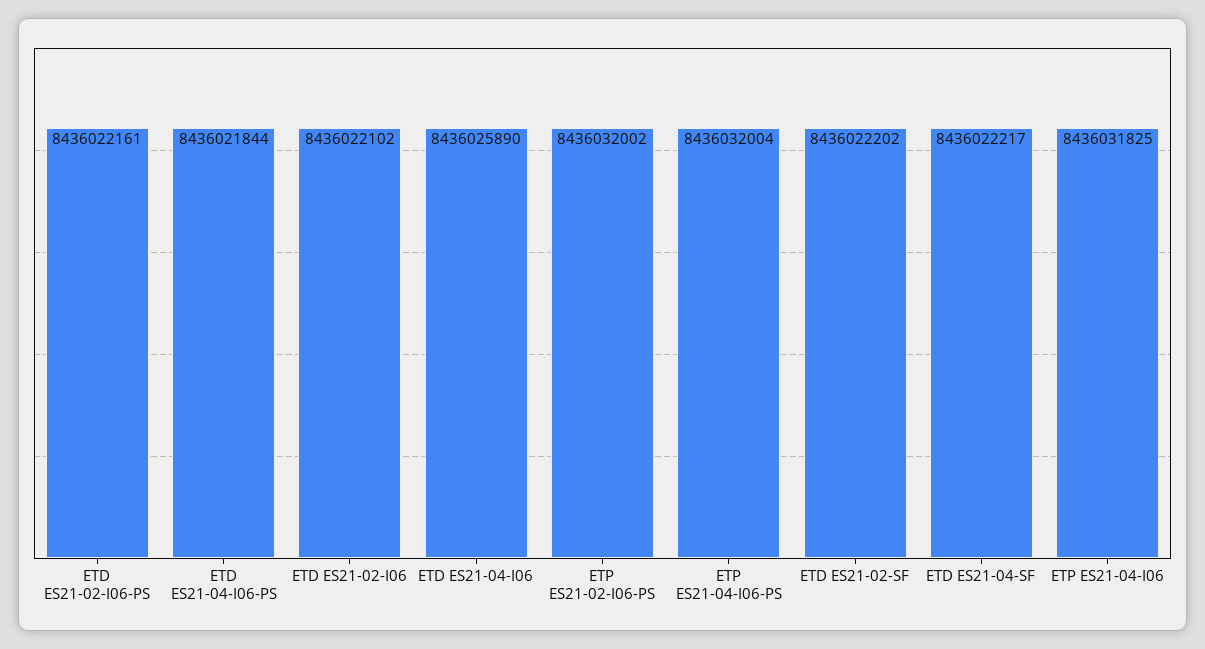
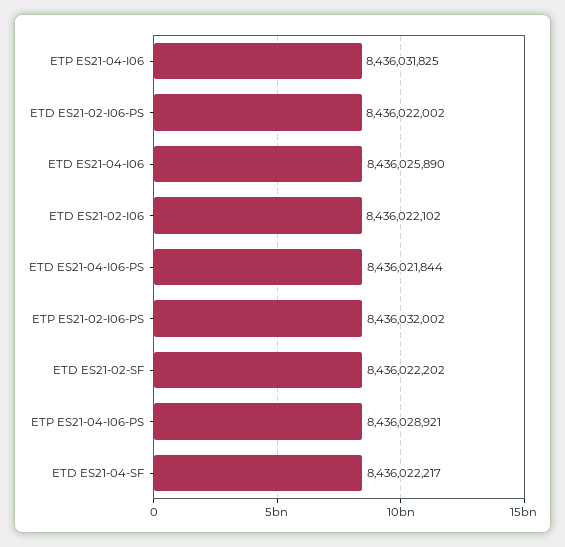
  {
-   "ETD ES21-02-I06-PS": 8436022161,
+   "ETD ES21-02-I06-PS": 8436022002,
    "ETD ES21-04-I06-PS": 8436021844,
    "ETD ES21-02-I06": 8436022102,
    "ETD ES21-04-I06": 8436025890,
    "ETP ES21-02-I06-PS": 8436032002,
-   "ETP ES21-04-I06-PS": 8436032004,
+   "ETP ES21-04-I06-PS": 8436028921,
    "ETD ES21-02-SF": 8436022202,
    "ETD ES21-04-SF": 8436022217,
    "ETP ES21-04-I06": 8436031825
  }

